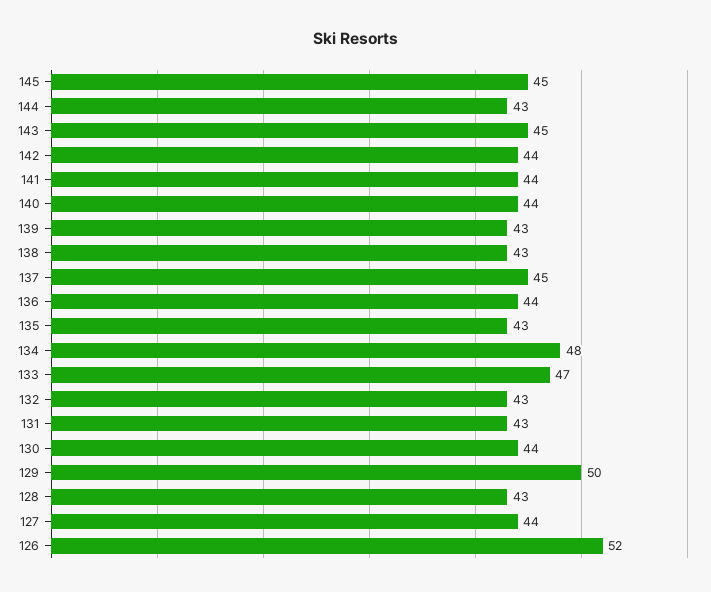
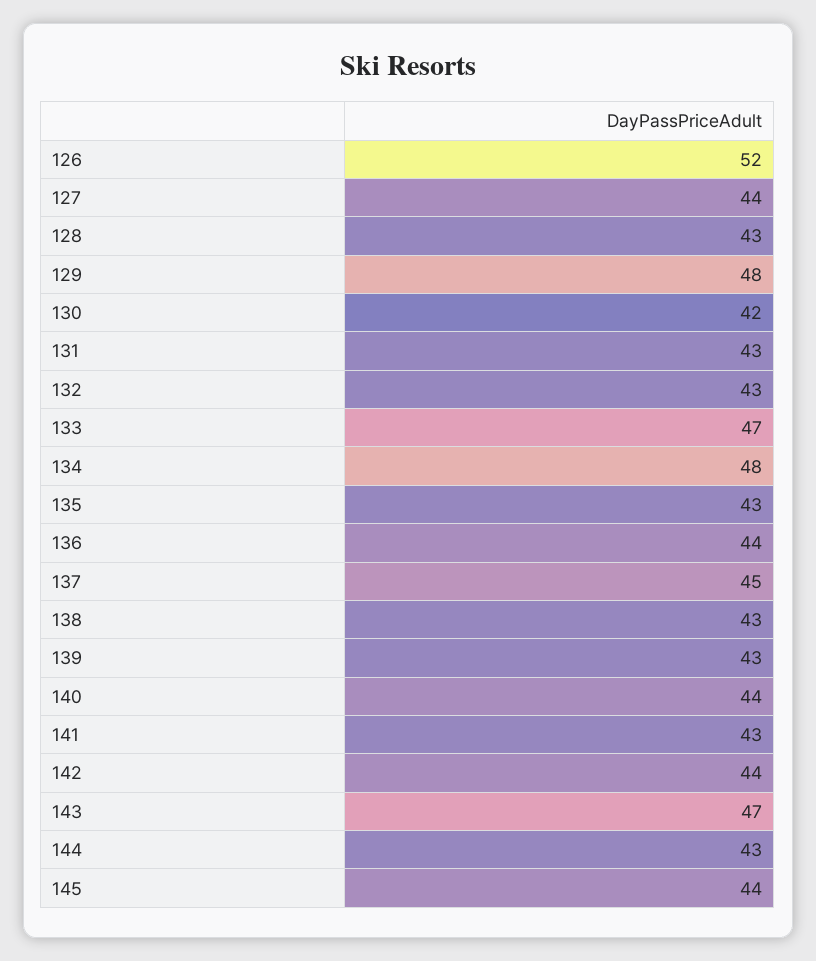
  {
-   "145": 45,
+   "145": 44,
    "144": 43,
-   "143": 45,
+   "143": 47,
    "142": 44,
-   "141": 44,
+   "141": 43,
    "140": 44,
    "139": 43,
    "138": 43,
    "137": 45,
    "136": 44,
    "135": 43,
    "134": 48,
    "133": 47,
    "132": 43,
    "131": 43,
-   "130": 44,
+   "130": 42,
-   "129": 50,
+   "129": 48,
    "128": 43,
    "127": 44,
    "126": 52
  }

